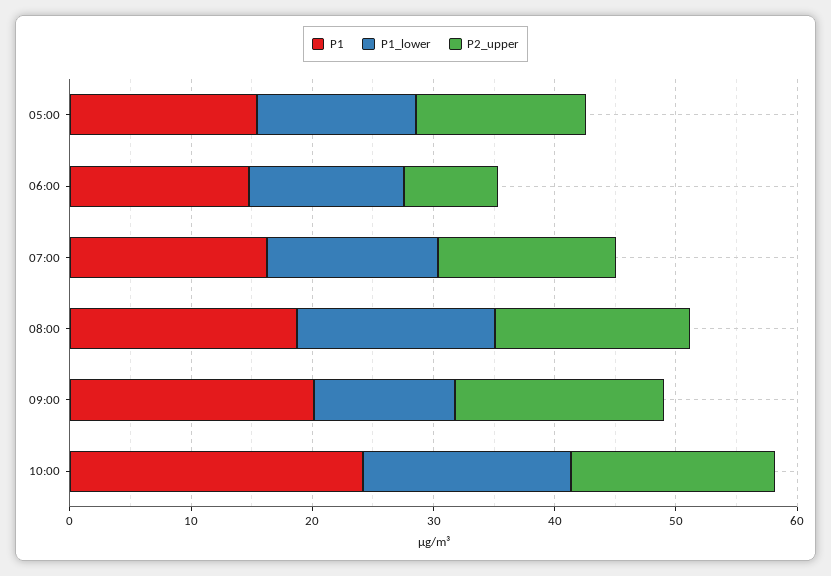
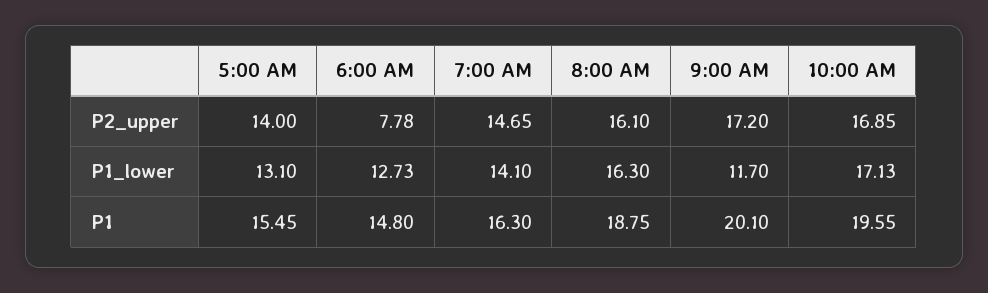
  {
    "P1": {
      "05:00": 15.45,
      "06:00": 14.8,
      "07:00": 16.3,
      "08:00": 18.75,
      "09:00": 20.1,
-     "10:00": 24
+     "10:00": 19.55
    },
    "P1_lower": {
      "05:00": 13.1,
      "06:00": 12.73,
      "07:00": 14.1,
      "08:00": 16.3,
      "09:00": 11.7,
      "10:00": 17.13
    },
    "P2_upper": {
      "05:00": 14,
      "06:00": 7.78,
      "07:00": 14.65,
      "08:00": 16.1,
      "09:00": 17.2,
      "10:00": 16.85
    }
  }

